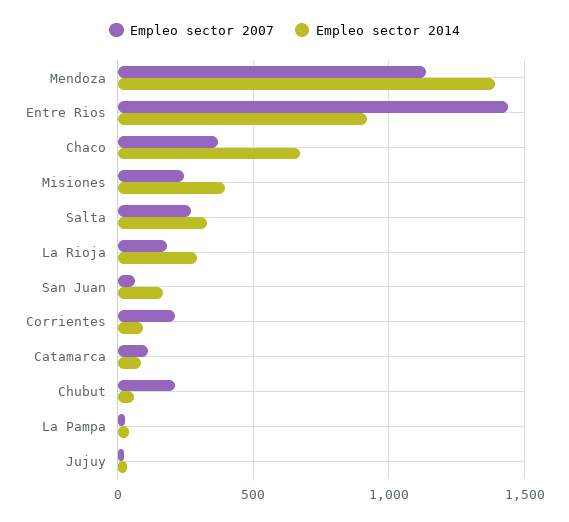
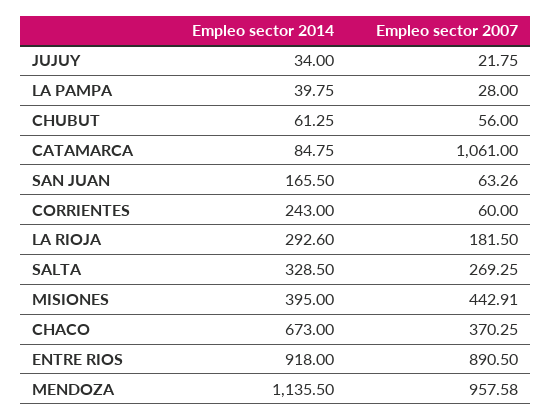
  {
    "Empleo sector 2007": {
-     "Mendoza": 1150,
+     "Mendoza": 957.58,
-     "Entre Rios": 1450,
+     "Entre Rios": 890.5,
      "Chaco": 370.25,
-     "Misiones": 250,
+     "Misiones": 442.91,
      "Salta": 269.25,
      "La Rioja": 181.5,
      "San Juan": 63.26,
-     "Corrientes": 200,
+     "Corrientes": 60,
-     "Catamarca": 100,
+     "Catamarca": 1061,
-     "Chubut": 200,
+     "Chubut": 56,
      "La Pampa": 28,
      "Jujuy": 21.75
    },
    "Empleo sector 2014": {
-     "Mendoza": 1400,
+     "Mendoza": 1135.5,
      "Entre Rios": 918,
      "Chaco": 673,
      "Misiones": 395,
      "Salta": 328.5,
      "La Rioja": 292.6,
      "San Juan": 165.5,
-     "Corrientes": 100,
+     "Corrientes": 243,
      "Catamarca": 84.75,
      "Chubut": 61.25,
      "La Pampa": 39.75,
      "Jujuy": 34
    }
  }

